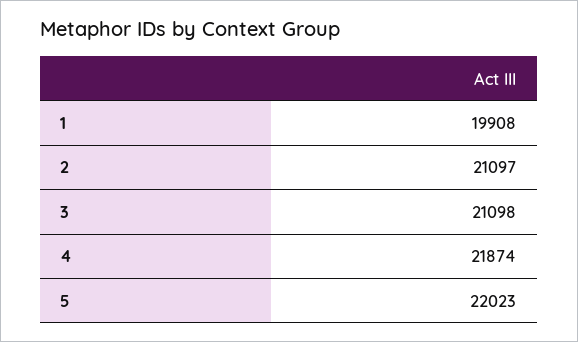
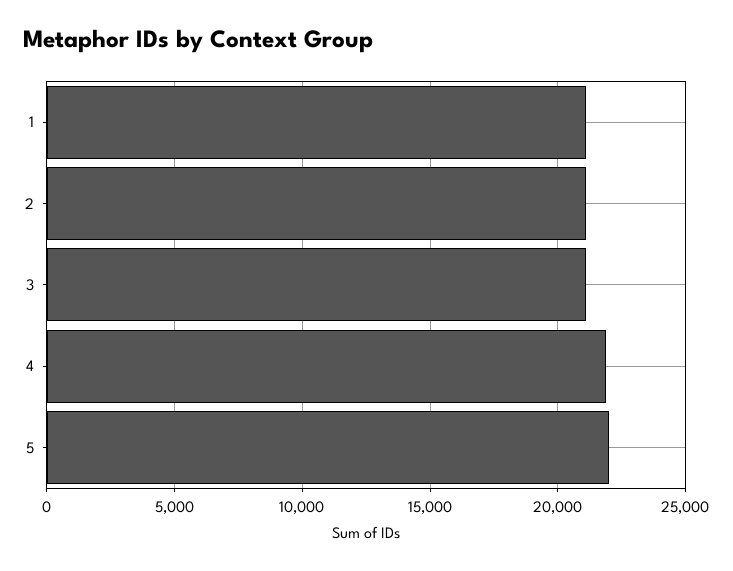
  {
-   "1": 19908,
+   "1": 21000,
    "2": 21097,
    "3": 21098,
    "4": 21874,
    "5": 22023
  }

